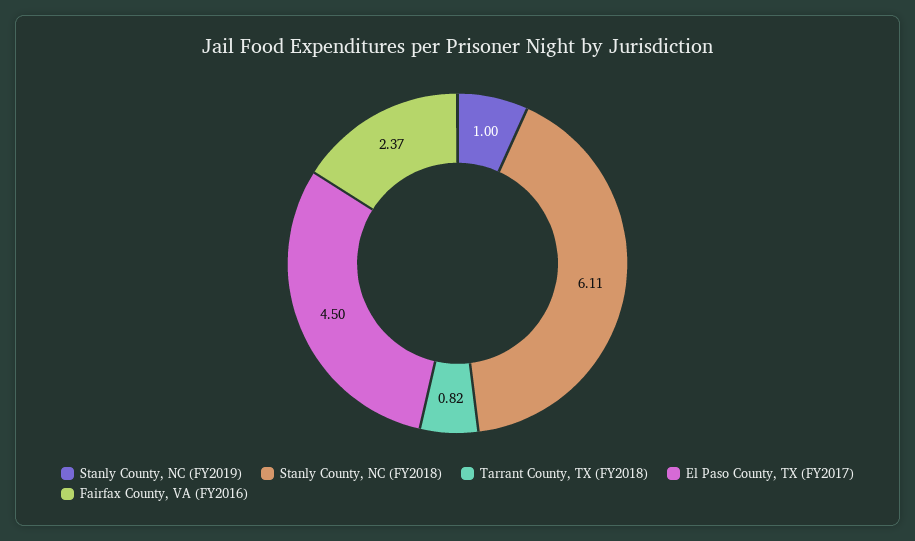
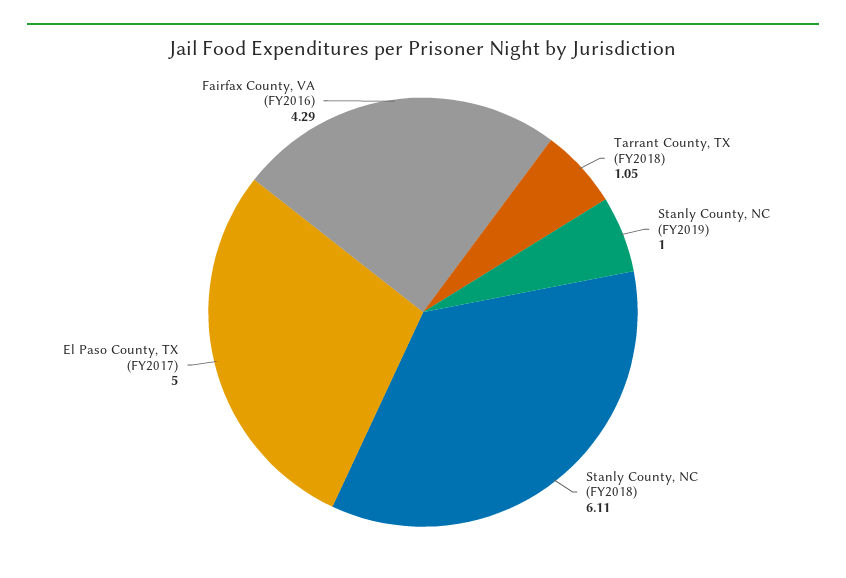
  {
    "Stanly County, NC (FY2019)": 1,
    "Stanly County, NC (FY2018)": 6.11,
-   "Tarrant County, TX (FY2018)": 0.82,
+   "Tarrant County, TX (FY2018)": 1.05,
-   "El Paso County, TX (FY2017)": 4.5,
+   "El Paso County, TX (FY2017)": 5,
-   "Fairfax County, VA (FY2016)": 2.37
+   "Fairfax County, VA (FY2016)": 4.29
  }

